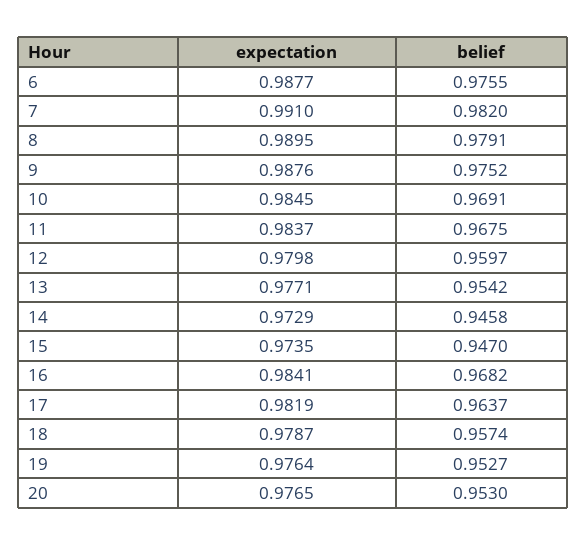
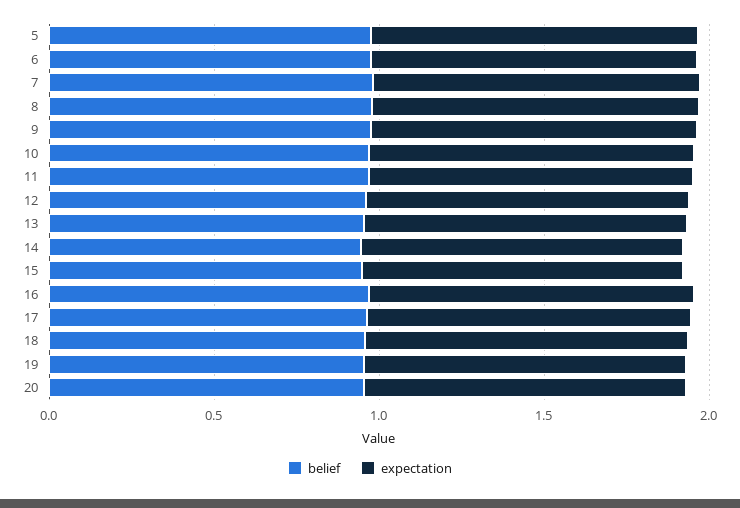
  {
    "expectation": {
      "6": 0.9877,
      "7": 0.991,
      "8": 0.9895,
      "9": 0.9876,
      "10": 0.9845,
      "11": 0.9837,
      "12": 0.9798,
      "13": 0.9771,
      "14": 0.9729,
      "15": 0.9735,
      "16": 0.9841,
      "17": 0.9819,
      "18": 0.9787,
      "19": 0.9764,
-     "20": 0.9765
+     "20": 0.9765,
+     "5": 1
    },
    "belief": {
      "6": 0.9755,
      "7": 0.982,
      "8": 0.9791,
      "9": 0.9752,
      "10": 0.9691,
      "11": 0.9675,
      "12": 0.9597,
      "13": 0.9542,
      "14": 0.9458,
      "15": 0.947,
      "16": 0.9682,
      "17": 0.9637,
      "18": 0.9574,
      "19": 0.9527,
-     "20": 0.953
+     "20": 0.953,
+     "5": 1
    }
  }

